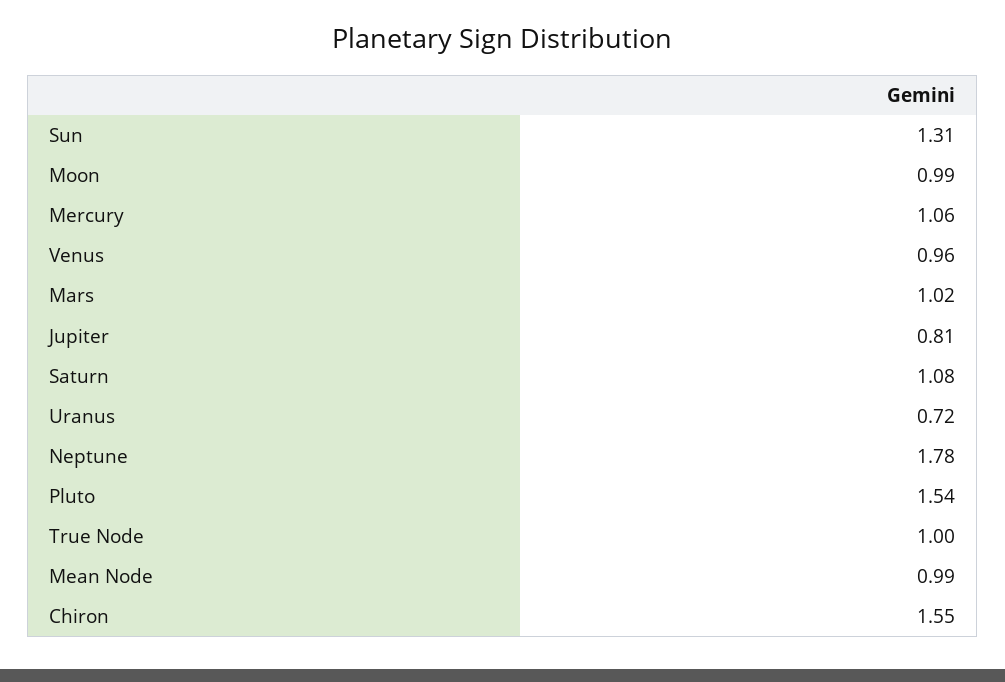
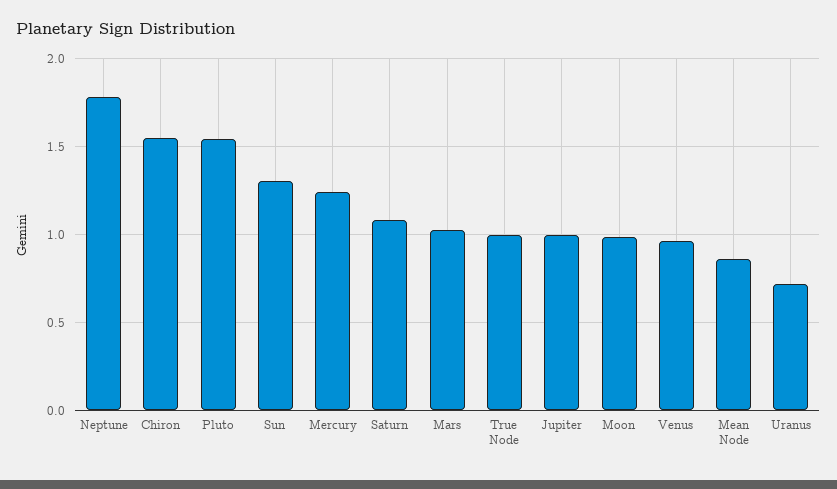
  {
    "Sun": 1.31,
    "Moon": 0.99,
-   "Mercury": 1.06,
+   "Mercury": 1.25,
    "Venus": 0.96,
    "Mars": 1.02,
-   "Jupiter": 0.81,
+   "Jupiter": 1,
    "Saturn": 1.08,
    "Uranus": 0.72,
    "Neptune": 1.78,
    "Pluto": 1.54,
    "True Node": 1,
-   "Mean Node": 0.99,
+   "Mean Node": 0.85,
    "Chiron": 1.55
  }

